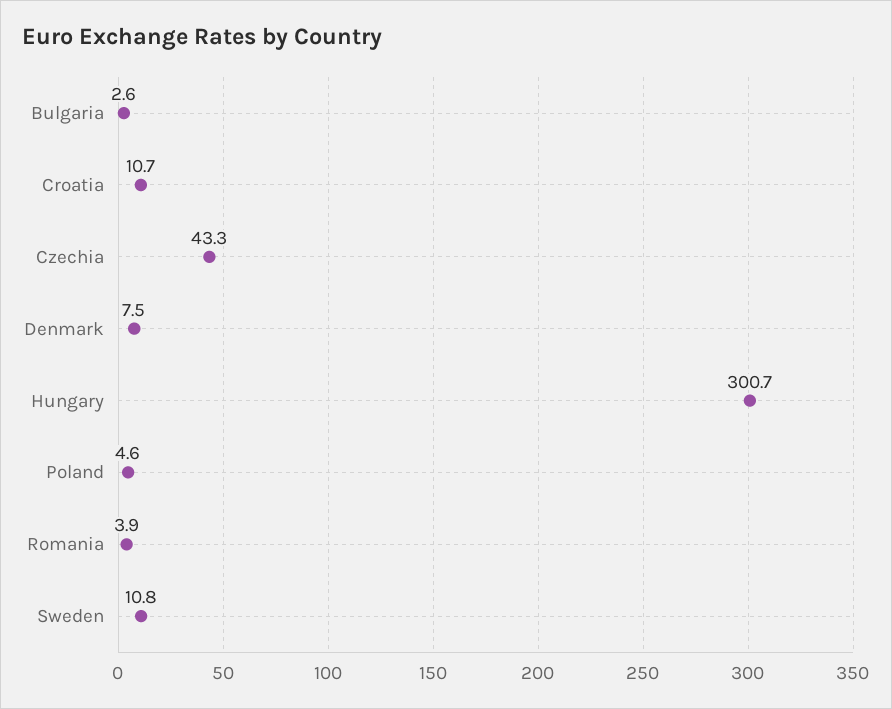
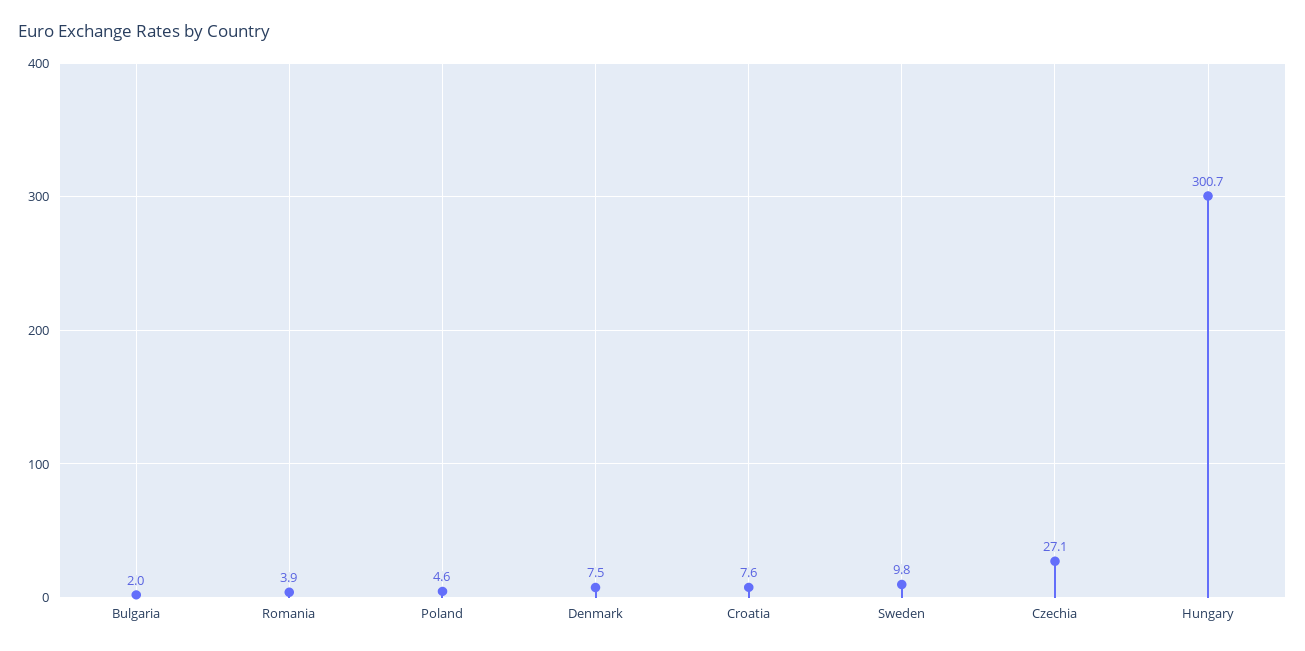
  {
-   "Bulgaria": 2.6,
+   "Bulgaria": 2,
-   "Croatia": 10.7,
+   "Croatia": 7.6,
-   "Czechia": 43.3,
+   "Czechia": 27.1,
    "Denmark": 7.5,
    "Hungary": 300.7,
    "Poland": 4.6,
    "Romania": 3.9,
-   "Sweden": 10.8
+   "Sweden": 9.8
  }

